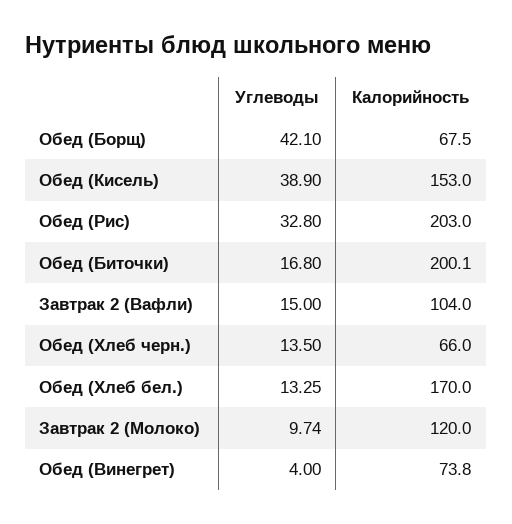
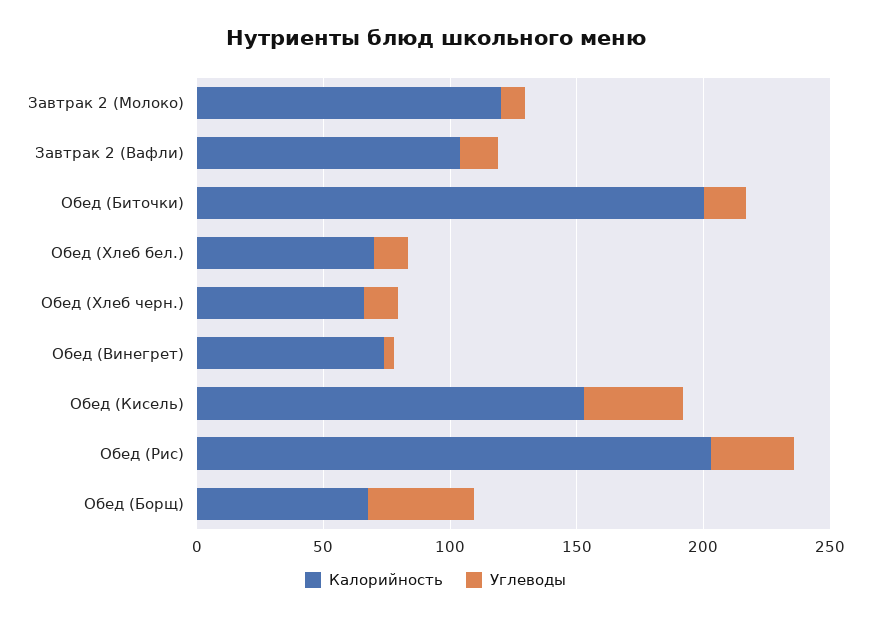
  {
    "Углеводы": {
      "Обед (Борщ)": 42.1,
      "Обед (Кисель)": 38.9,
      "Обед (Рис)": 32.8,
      "Обед (Биточки)": 16.8,
      "Завтрак 2 (Вафли)": 15,
      "Обед (Хлеб черн.)": 13.5,
      "Обед (Хлеб бел.)": 13.25,
      "Завтрак 2 (Молоко)": 9.74,
      "Обед (Винегрет)": 4
    },
    "Калорийность": {
      "Обед (Борщ)": 67.5,
      "Обед (Кисель)": 153,
      "Обед (Рис)": 203,
      "Обед (Биточки)": 200.1,
      "Завтрак 2 (Вафли)": 104,
      "Обед (Хлеб черн.)": 66,
-     "Обед (Хлеб бел.)": 170,
+     "Обед (Хлеб бел.)": 70,
      "Завтрак 2 (Молоко)": 120,
      "Обед (Винегрет)": 73.8
    }
  }

